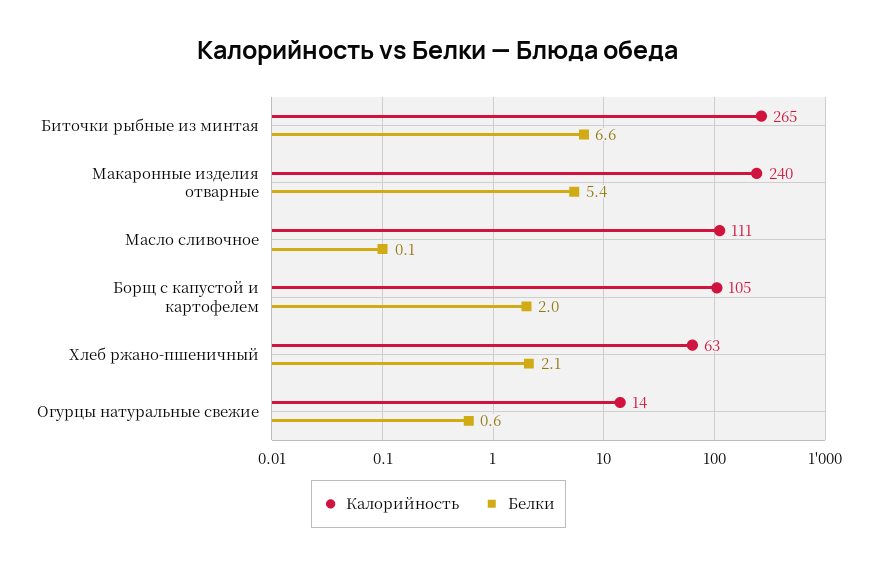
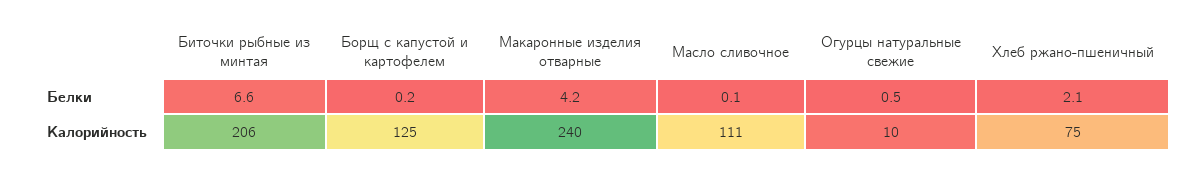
  {
    "Калорийность": {
-     "Биточки рыбные из минтая": 265,
+     "Биточки рыбные из минтая": 206,
      "Макаронные изделия отварные": 240,
      "Масло сливочное": 111,
-     "Борщ с капустой и картофелем": 105,
+     "Борщ с капустой и картофелем": 125,
-     "Хлеб ржано-пшеничный": 63,
+     "Хлеб ржано-пшеничный": 75,
-     "Огурцы натуральные свежие": 14
+     "Огурцы натуральные свежие": 10
    },
    "Белки": {
      "Биточки рыбные из минтая": 6.6,
-     "Макаронные изделия отварные": 5.4,
+     "Макаронные изделия отварные": 4.2,
      "Масло сливочное": 0.1,
-     "Борщ с капустой и картофелем": 2,
+     "Борщ с капустой и картофелем": 0.2,
      "Хлеб ржано-пшеничный": 2.1,
-     "Огурцы натуральные свежие": 0.6
+     "Огурцы натуральные свежие": 0.5
    }
  }

